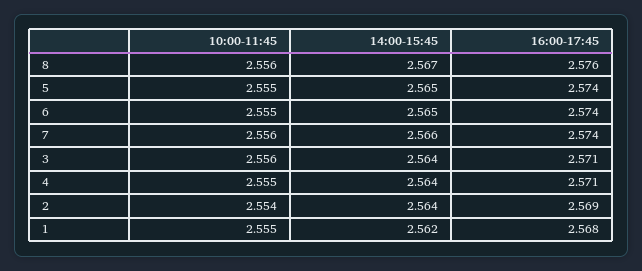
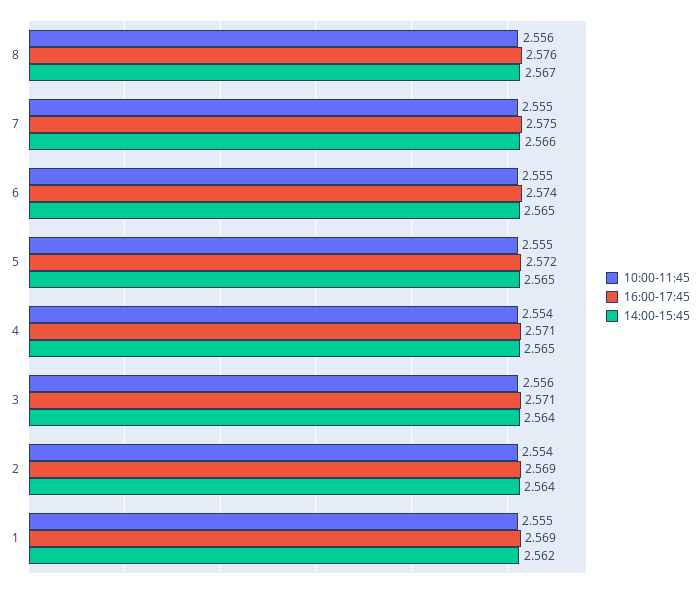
  {
    "10:00-11:45": {
      "8": 2.556,
      "5": 2.555,
      "6": 2.555,
-     "7": 2.556,
+     "7": 2.555,
      "3": 2.556,
-     "4": 2.555,
+     "4": 2.554,
      "2": 2.554,
      "1": 2.555
    },
    "14:00-15:45": {
      "8": 2.567,
      "5": 2.565,
      "6": 2.565,
      "7": 2.566,
      "3": 2.564,
-     "4": 2.564,
+     "4": 2.565,
      "2": 2.564,
      "1": 2.562
    },
    "16:00-17:45": {
      "8": 2.576,
-     "5": 2.574,
+     "5": 2.572,
      "6": 2.574,
-     "7": 2.574,
+     "7": 2.575,
      "3": 2.571,
      "4": 2.571,
      "2": 2.569,
-     "1": 2.568
+     "1": 2.569
    }
  }

